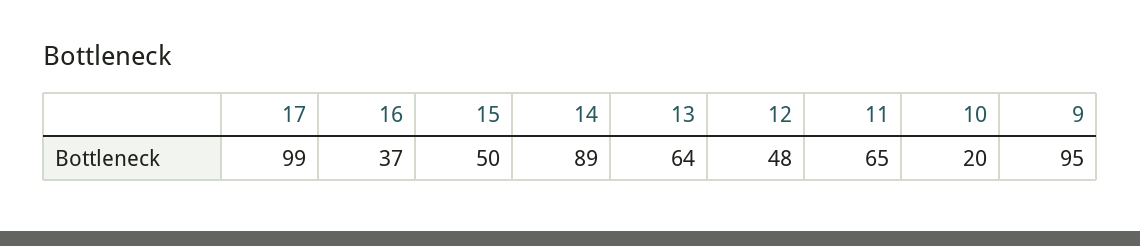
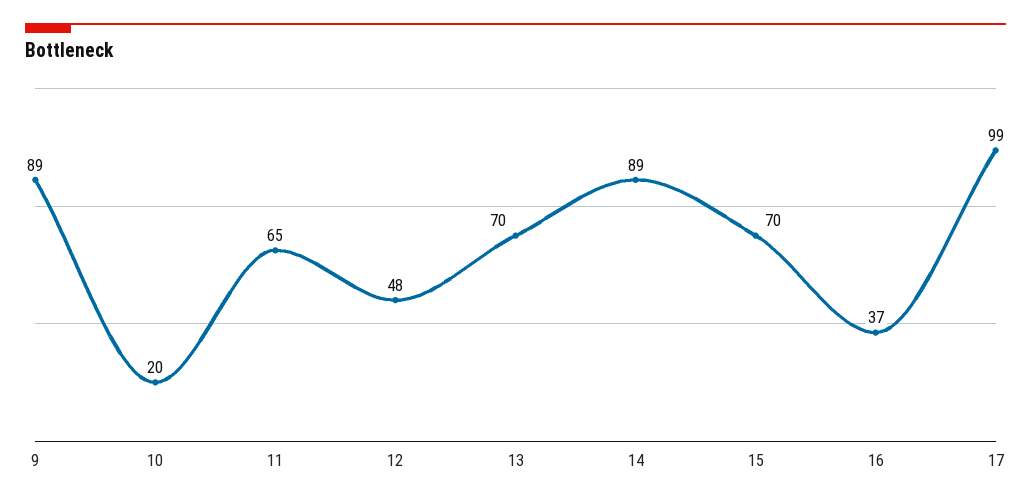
  {
    "17": 99,
    "16": 37,
-   "15": 50,
+   "15": 70,
    "14": 89,
-   "13": 64,
+   "13": 70,
    "12": 48,
    "11": 65,
    "10": 20,
-   "9": 95
+   "9": 89
  }

